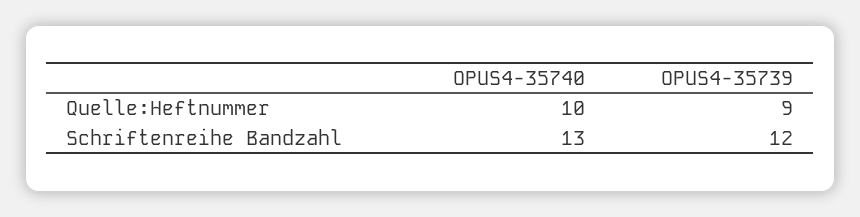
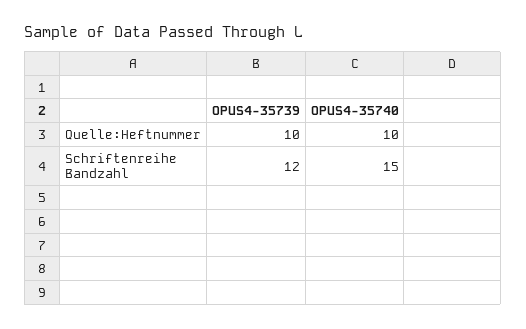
  {
    "OPUS4-35740": {
      "Quelle:Heftnummer": 10,
-     "Schriftenreihe Bandzahl": 13
+     "Schriftenreihe Bandzahl": 15
    },
    "OPUS4-35739": {
-     "Quelle:Heftnummer": 9,
+     "Quelle:Heftnummer": 10,
      "Schriftenreihe Bandzahl": 12
    }
  }

